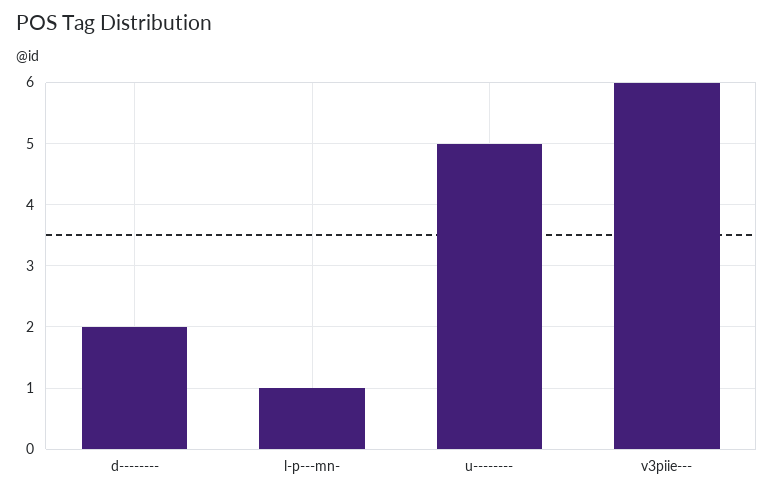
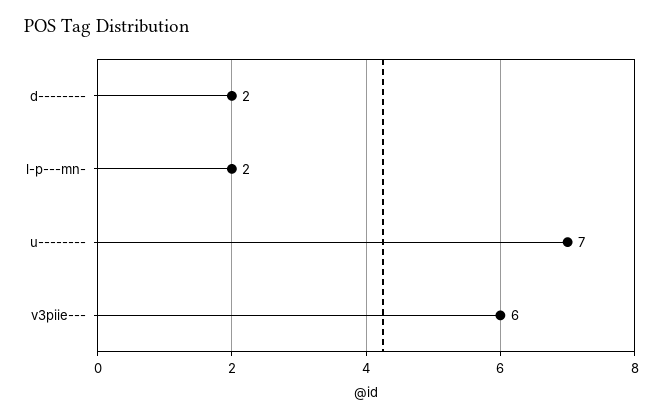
  {
    "d--------": 2,
-   "l-p---mn-": 1,
+   "l-p---mn-": 2,
-   "u--------": 5,
+   "u--------": 7,
    "v3piie---": 6
  }

